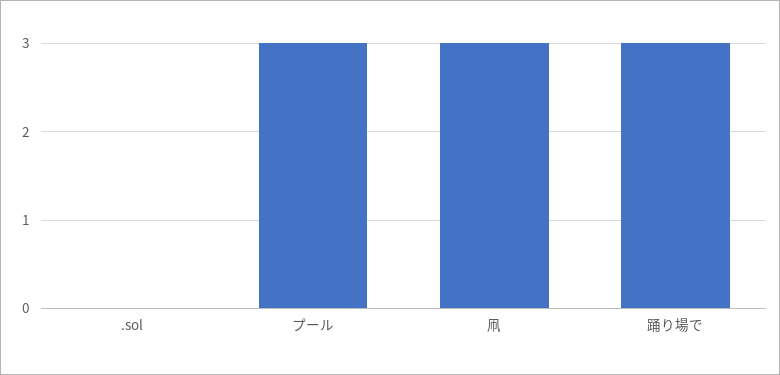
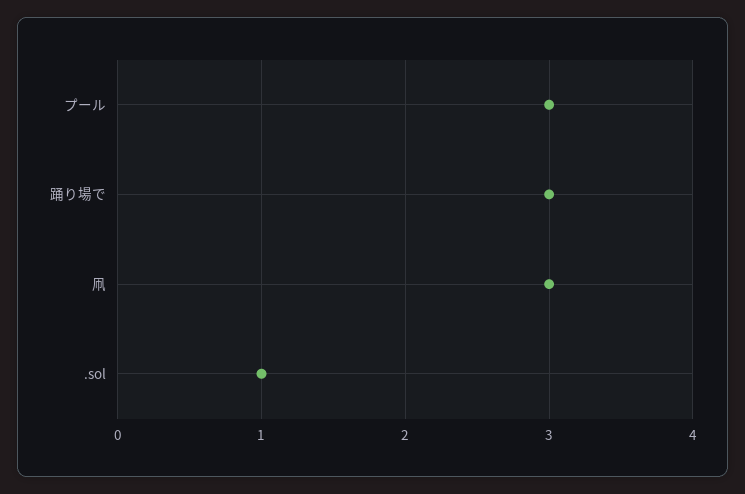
  {
-   ".sol": 0,
+   ".sol": 1,
    "プール": 3,
    "凧": 3,
    "踊り場で": 3
  }

